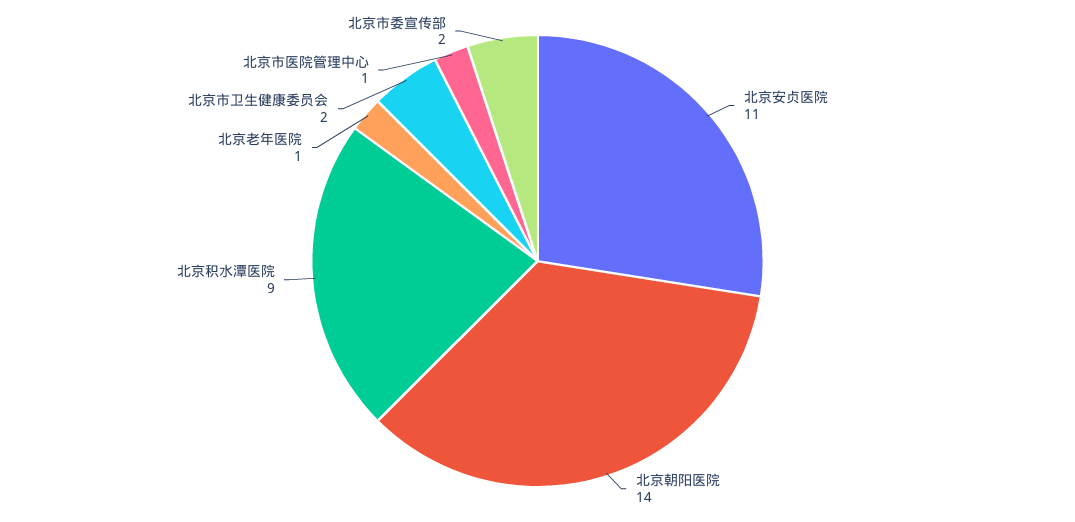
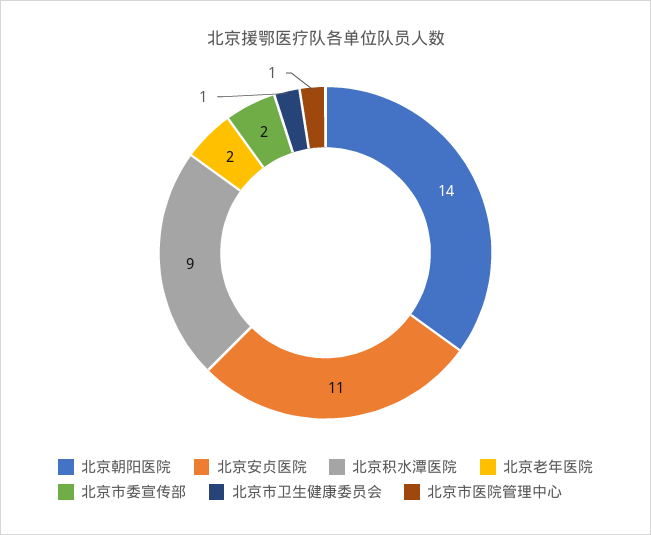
  {
    "北京安贞医院": 11,
    "北京朝阳医院": 14,
    "北京积水潭医院": 9,
-   "北京老年医院": 1,
+   "北京老年医院": 2,
-   "北京市卫生健康委员会": 2,
+   "北京市卫生健康委员会": 1,
    "北京市医院管理中心": 1,
    "北京市委宣传部": 2
  }

